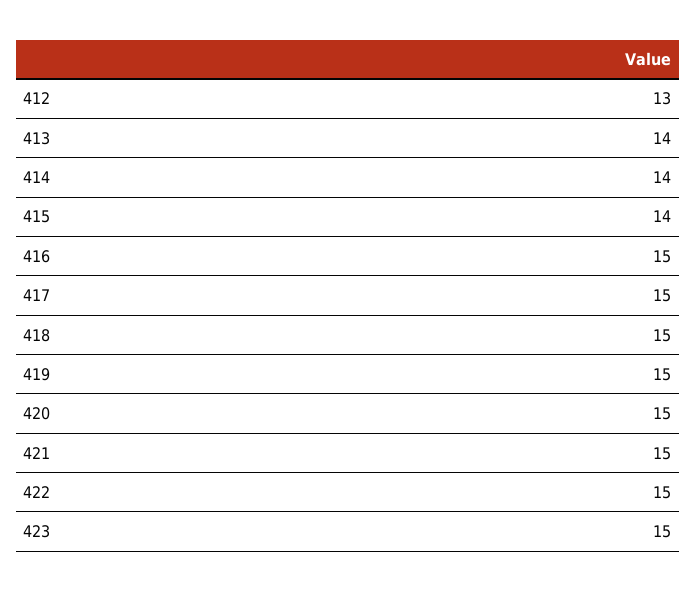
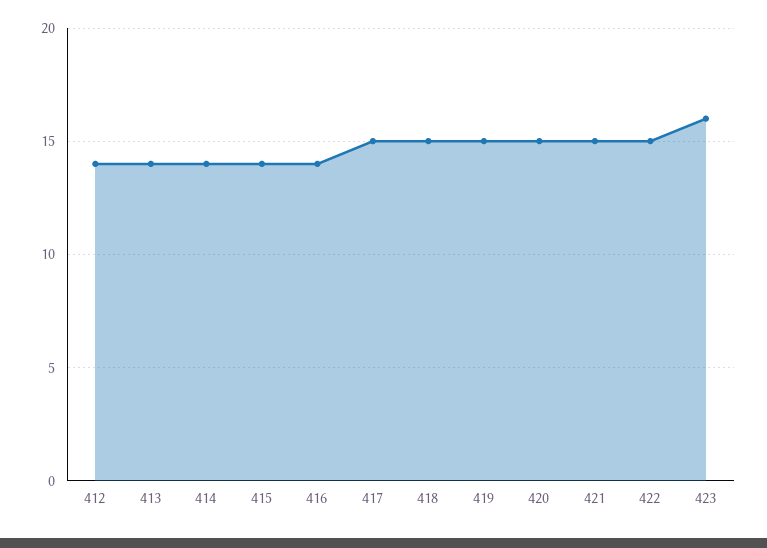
  {
-   "412": 13,
+   "412": 14,
    "413": 14,
    "414": 14,
    "415": 14,
-   "416": 15,
+   "416": 14,
    "417": 15,
    "418": 15,
    "419": 15,
    "420": 15,
    "421": 15,
    "422": 15,
-   "423": 15
+   "423": 16
  }

